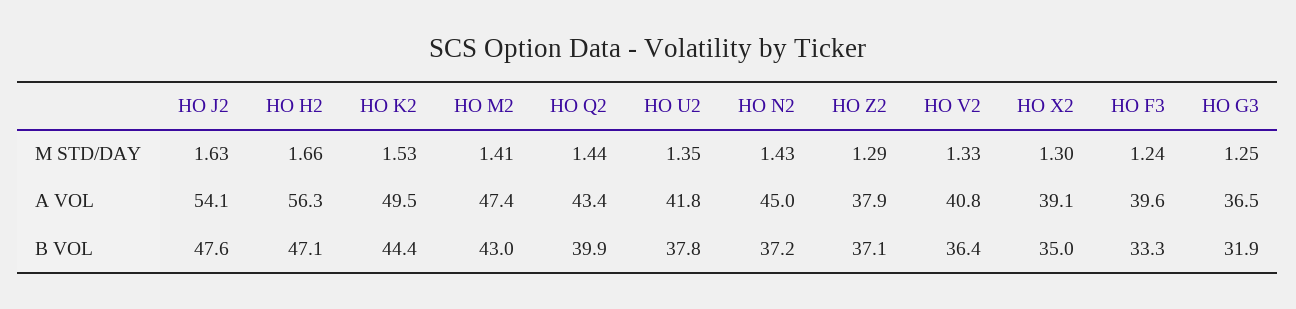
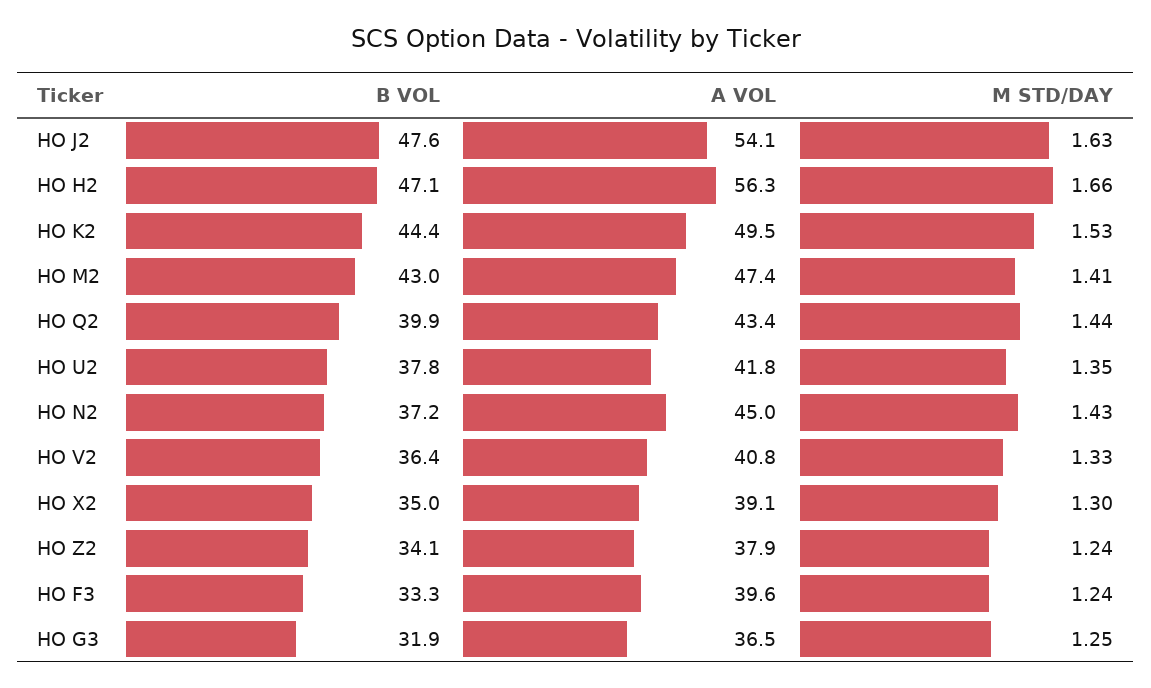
  {
    "HO J2": {
      "M STD/DAY": 1.63,
      "A VOL": 54.1,
      "B VOL": 47.6
    },
    "HO H2": {
      "M STD/DAY": 1.66,
      "A VOL": 56.3,
      "B VOL": 47.1
    },
    "HO K2": {
      "M STD/DAY": 1.53,
      "A VOL": 49.5,
      "B VOL": 44.4
    },
    "HO M2": {
      "M STD/DAY": 1.41,
      "A VOL": 47.4,
      "B VOL": 43
    },
    "HO Q2": {
      "M STD/DAY": 1.44,
      "A VOL": 43.4,
      "B VOL": 39.9
    },
    "HO U2": {
      "M STD/DAY": 1.35,
      "A VOL": 41.8,
      "B VOL": 37.8
    },
    "HO N2": {
      "M STD/DAY": 1.43,
      "A VOL": 45,
      "B VOL": 37.2
    },
    "HO Z2": {
-     "M STD/DAY": 1.29,
+     "M STD/DAY": 1.24,
      "A VOL": 37.9,
-     "B VOL": 37.1
+     "B VOL": 34.1
    },
    "HO V2": {
      "M STD/DAY": 1.33,
      "A VOL": 40.8,
      "B VOL": 36.4
    },
    "HO X2": {
      "M STD/DAY": 1.3,
      "A VOL": 39.1,
      "B VOL": 35
    },
    "HO F3": {
      "M STD/DAY": 1.24,
      "A VOL": 39.6,
      "B VOL": 33.3
    },
    "HO G3": {
      "M STD/DAY": 1.25,
      "A VOL": 36.5,
      "B VOL": 31.9
    }
  }

